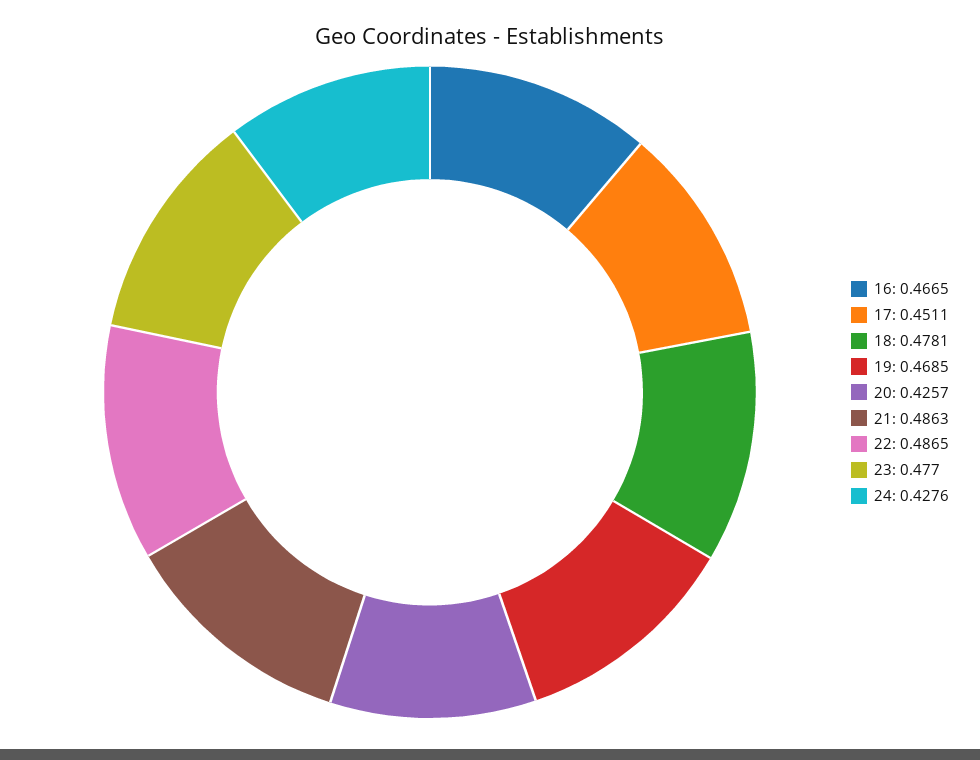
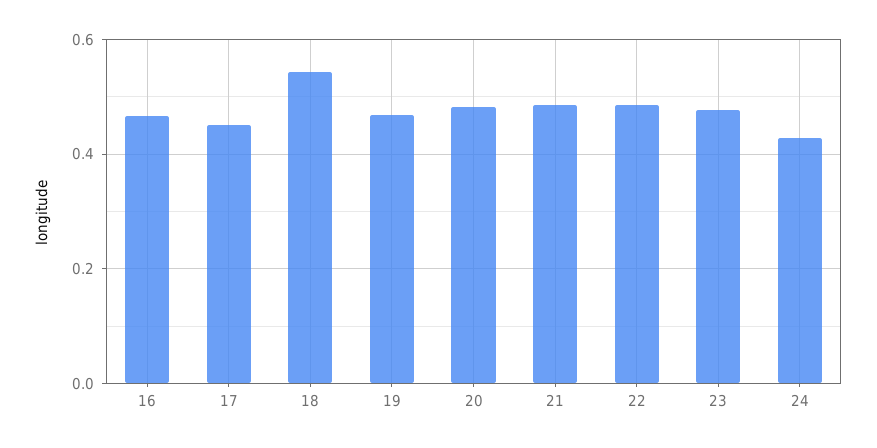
  {
    "16": 0.4665,
    "17": 0.4511,
-   "18": 0.4781,
+   "18": 0.54,
    "19": 0.4685,
-   "20": 0.4257,
+   "20": 0.48,
    "21": 0.4863,
    "22": 0.4865,
    "23": 0.477,
    "24": 0.4276
  }

